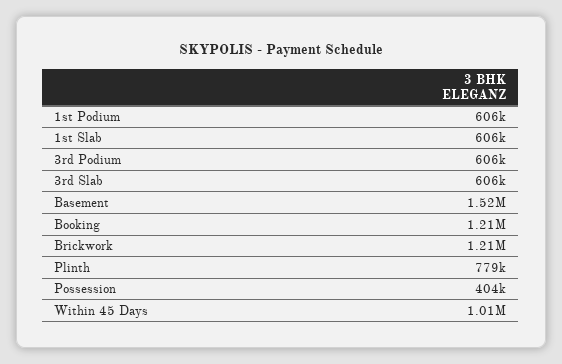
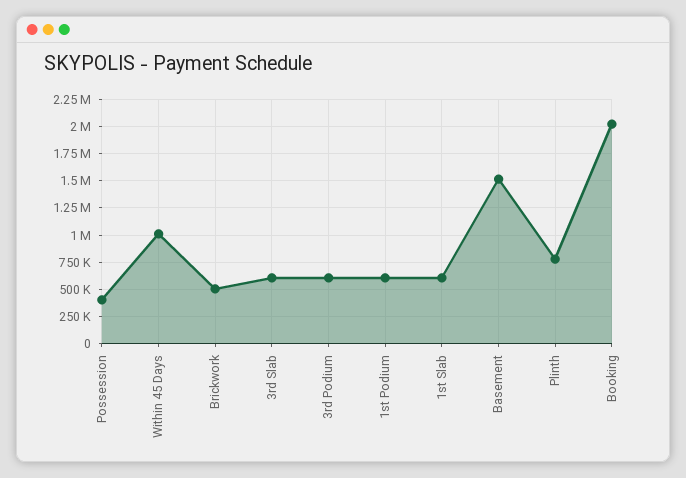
  {
    "1st Podium": 606000,
    "1st Slab": 606000,
    "3rd Podium": 606000,
    "3rd Slab": 606000,
    "Basement": 1520000,
-   "Booking": 1210000,
+   "Booking": 2000000,
-   "Brickwork": 1210000,
+   "Brickwork": 500000,
    "Plinth": 779000,
    "Possession": 404000,
    "Within 45 Days": 1010000
  }

